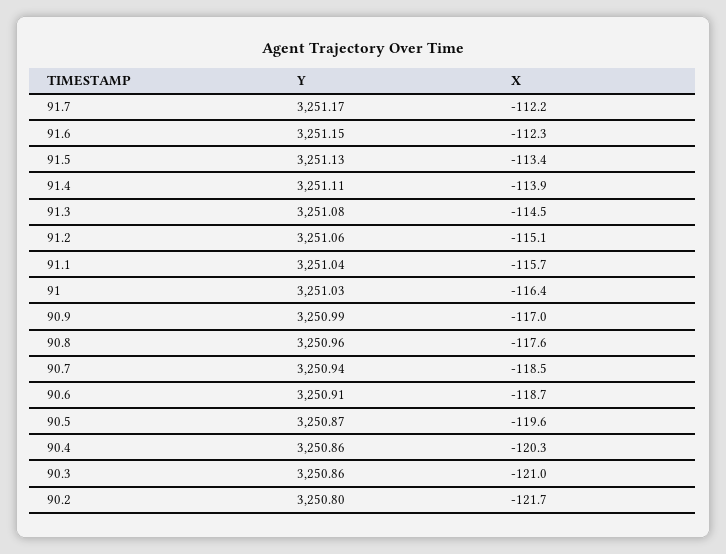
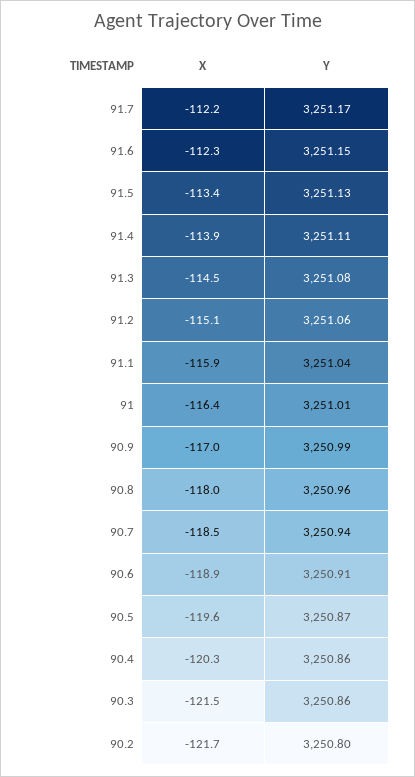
  {
    "Y": {
      "91.7": 3251.17,
      "91.6": 3251.15,
      "91.5": 3251.13,
      "91.4": 3251.11,
      "91.3": 3251.08,
      "91.2": 3251.06,
      "91.1": 3251.04,
-     "91": 3251.03,
+     "91": 3251.01,
      "90.9": 3250.99,
      "90.8": 3250.96,
      "90.7": 3250.94,
      "90.6": 3250.91,
      "90.5": 3250.87,
      "90.4": 3250.86,
      "90.3": 3250.86,
      "90.2": 3250.8
    },
    "X": {
      "91.7": -112.2,
      "91.6": -112.3,
      "91.5": -113.4,
      "91.4": -113.9,
      "91.3": -114.5,
      "91.2": -115.1,
-     "91.1": -115.7,
+     "91.1": -115.9,
      "91": -116.4,
      "90.9": -117,
-     "90.8": -117.6,
+     "90.8": -118,
      "90.7": -118.5,
-     "90.6": -118.7,
+     "90.6": -118.9,
      "90.5": -119.6,
      "90.4": -120.3,
-     "90.3": -121,
+     "90.3": -121.5,
      "90.2": -121.7
    }
  }

